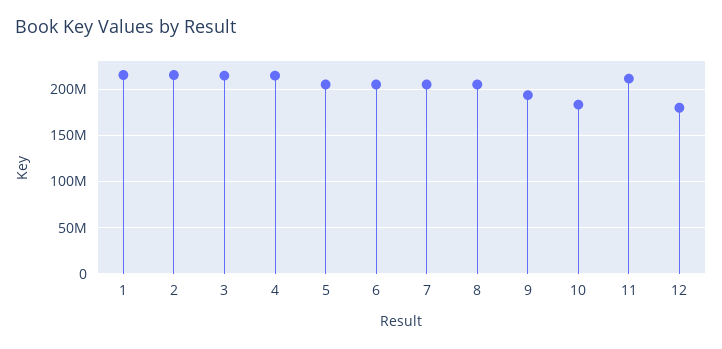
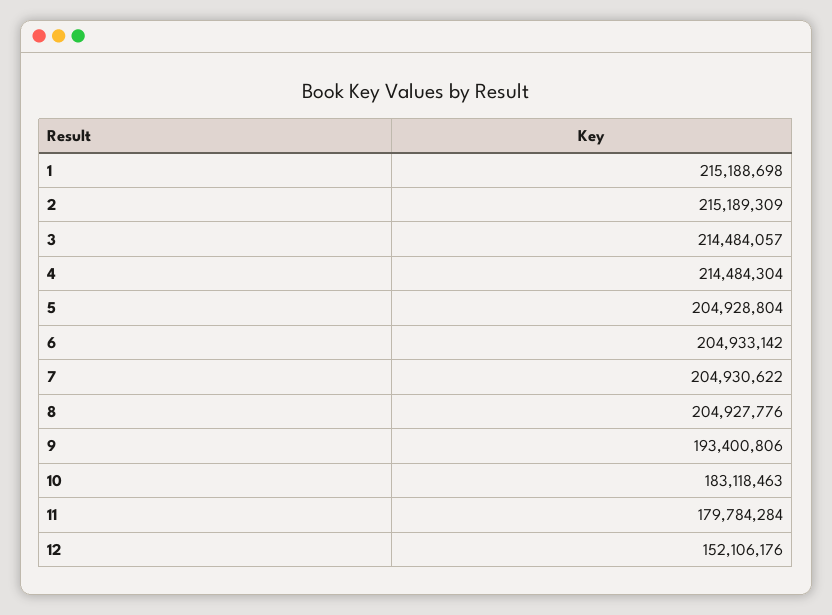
  {
    "1": 215188698,
    "2": 215189309,
    "3": 214484057,
    "4": 214484304,
    "5": 204928804,
    "6": 204933142,
    "7": 204930622,
    "8": 204927776,
    "9": 193400806,
    "10": 183118463,
-   "11": 210000000,
+   "11": 179784284,
-   "12": 180000000
+   "12": 152106176
  }

